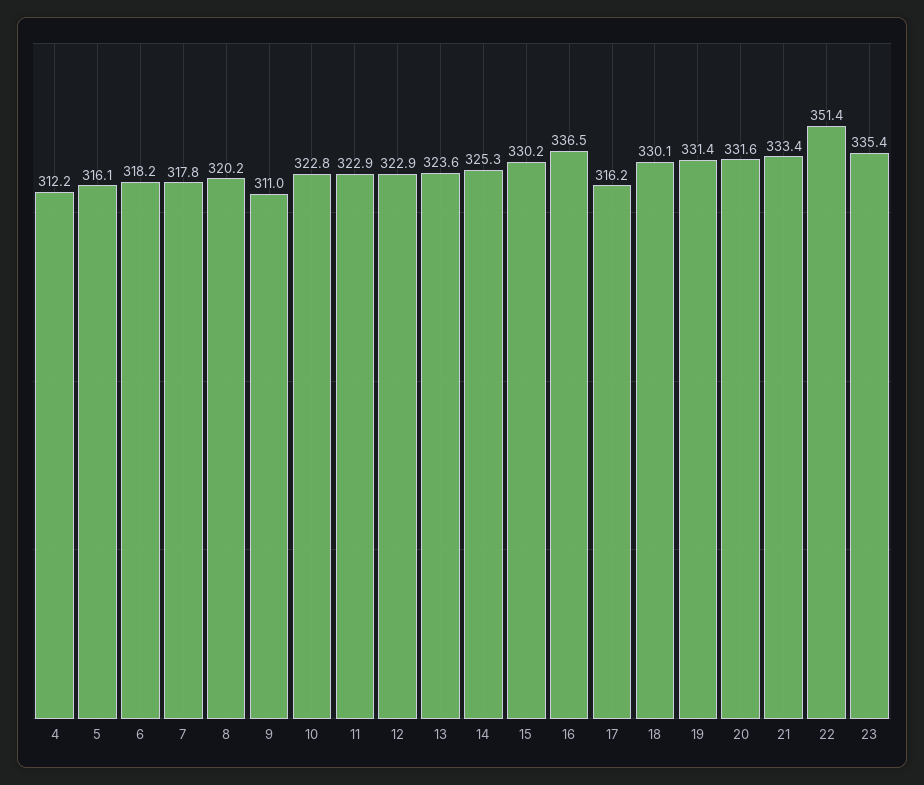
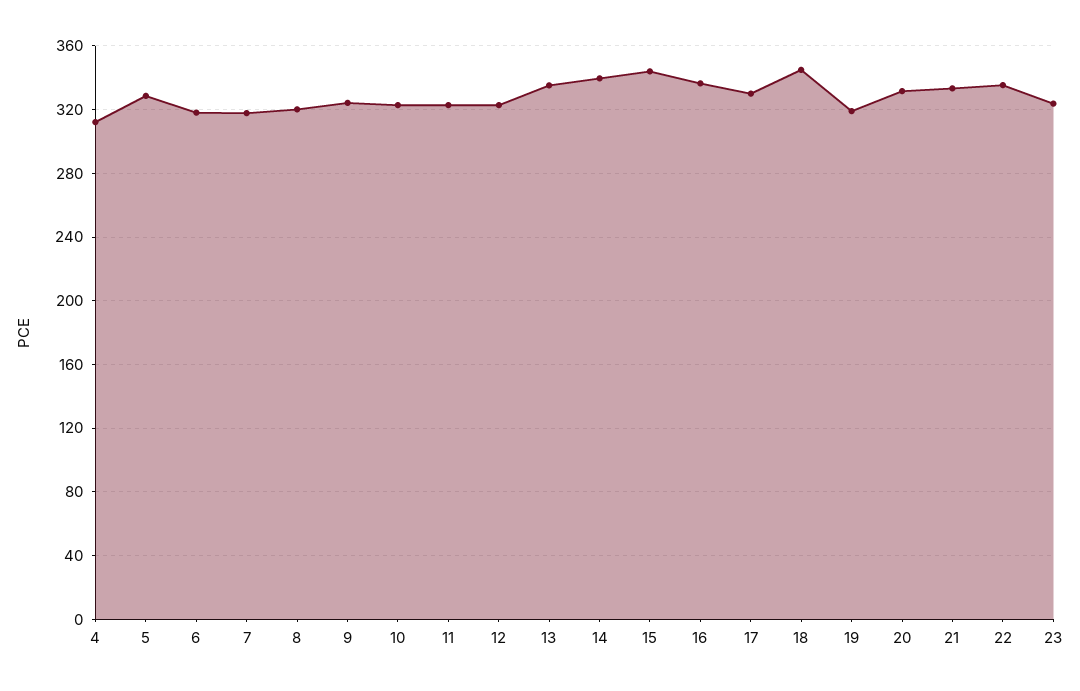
  {
    "4": 312.2,
-   "5": 316.1,
+   "5": 330,
    "6": 318.2,
    "7": 317.8,
    "8": 320.2,
-   "9": 311,
+   "9": 325,
    "10": 322.8,
    "11": 322.9,
    "12": 322.9,
-   "13": 323.6,
+   "13": 335,
-   "14": 325.3,
+   "14": 340,
-   "15": 330.2,
+   "15": 345,
    "16": 336.5,
-   "17": 316.2,
+   "17": 330,
-   "18": 330.1,
+   "18": 345,
-   "19": 331.4,
+   "19": 320,
    "20": 331.6,
    "21": 333.4,
-   "22": 351.4,
+   "22": 335,
-   "23": 335.4
+   "23": 325
  }

